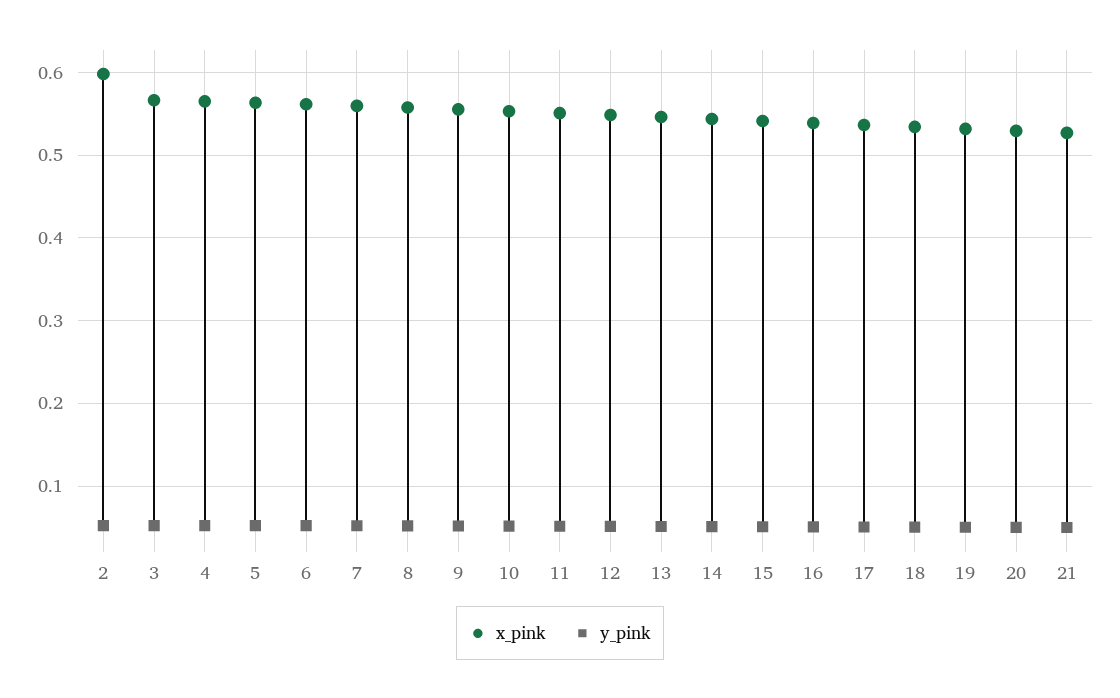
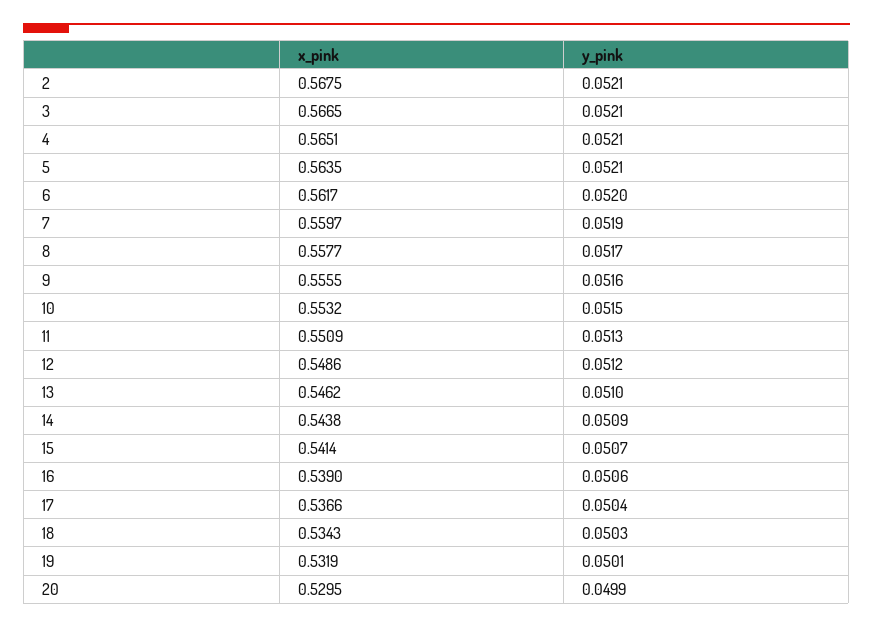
  {
    "x_pink": {
-     "2": 0.6,
+     "2": 0.5675,
      "3": 0.5665,
      "4": 0.5651,
      "5": 0.5635,
      "6": 0.5617,
      "7": 0.5597,
      "8": 0.5577,
      "9": 0.5555,
      "10": 0.5532,
      "11": 0.5509,
      "12": 0.5486,
      "13": 0.5462,
      "14": 0.5438,
      "15": 0.5414,
      "16": 0.539,
      "17": 0.5366,
      "18": 0.5343,
      "19": 0.5319,
-     "20": 0.5295,
+     "20": 0.5295
-     "21": 0.53
    },
    "y_pink": {
      "2": 0.0521,
      "3": 0.0521,
      "4": 0.0521,
      "5": 0.0521,
      "6": 0.052,
      "7": 0.0519,
      "8": 0.0517,
      "9": 0.0516,
      "10": 0.0515,
      "11": 0.0513,
      "12": 0.0512,
      "13": 0.051,
      "14": 0.0509,
      "15": 0.0507,
      "16": 0.0506,
      "17": 0.0504,
      "18": 0.0503,
      "19": 0.0501,
-     "20": 0.0499,
+     "20": 0.0499
-     "21": 0.05
    }
  }

